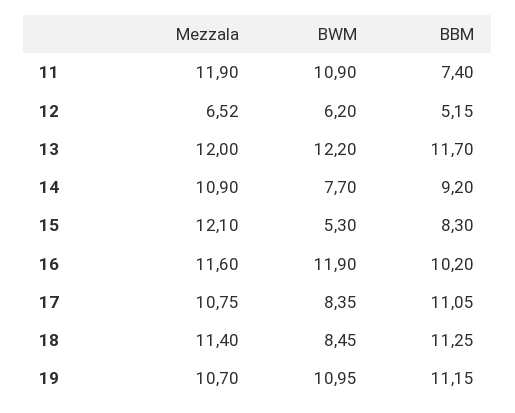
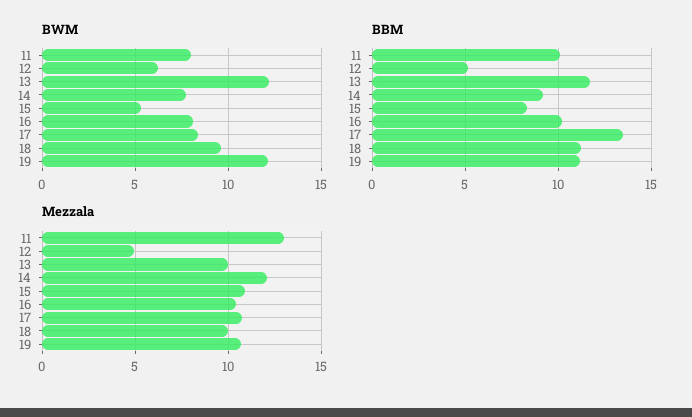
  {
    "Mezzala": {
-     "11": 11.9,
+     "11": 13,
-     "12": 6.52,
+     "12": 5,
-     "13": 12,
+     "13": 10,
-     "14": 10.9,
+     "14": 12,
-     "15": 12.1,
+     "15": 11,
-     "16": 11.6,
+     "16": 10.5,
      "17": 10.75,
-     "18": 11.4,
+     "18": 10,
      "19": 10.7
    },
    "BWM": {
-     "11": 10.9,
+     "11": 8,
      "12": 6.2,
      "13": 12.2,
      "14": 7.7,
      "15": 5.3,
-     "16": 11.9,
+     "16": 8,
      "17": 8.35,
-     "18": 8.45,
+     "18": 9.5,
-     "19": 10.95
+     "19": 12
    },
    "BBM": {
-     "11": 7.4,
+     "11": 10,
      "12": 5.15,
      "13": 11.7,
      "14": 9.2,
      "15": 8.3,
      "16": 10.2,
-     "17": 11.05,
+     "17": 13.5,
      "18": 11.25,
      "19": 11.15
    }
  }

